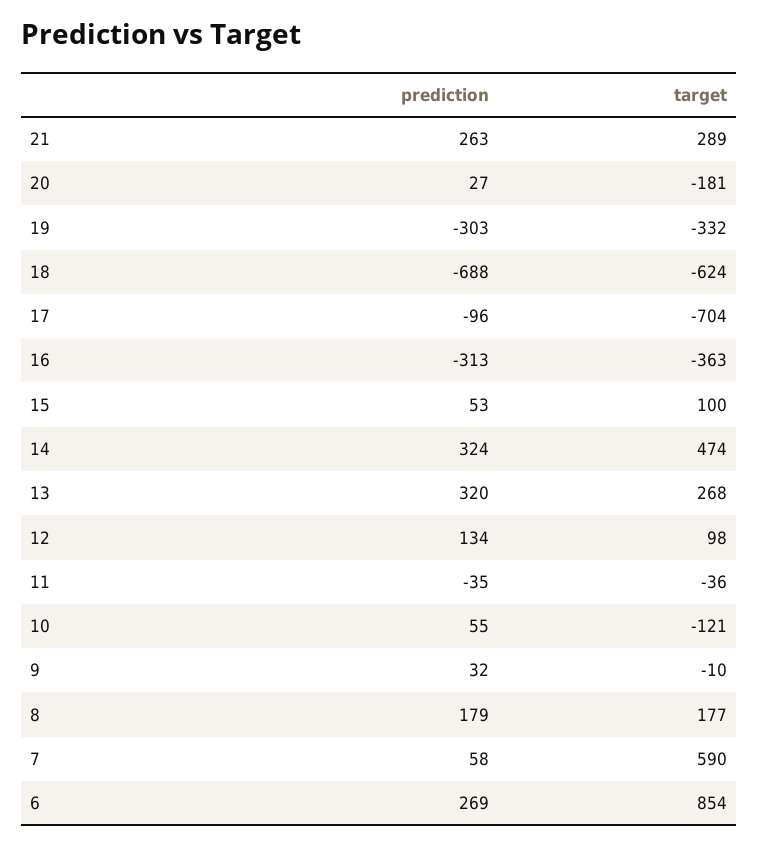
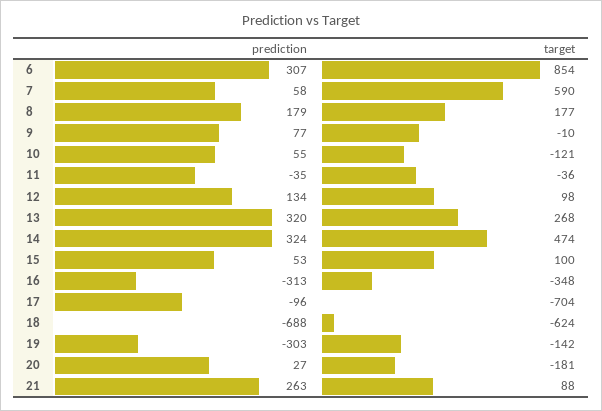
  {
    "prediction": {
      "21": 263,
      "20": 27,
      "19": -303,
      "18": -688,
      "17": -96,
      "16": -313,
      "15": 53,
      "14": 324,
      "13": 320,
      "12": 134,
      "11": -35,
      "10": 55,
-     "9": 32,
+     "9": 77,
      "8": 179,
      "7": 58,
-     "6": 269
+     "6": 307
    },
    "target": {
-     "21": 289,
+     "21": 88,
      "20": -181,
-     "19": -332,
+     "19": -142,
      "18": -624,
      "17": -704,
-     "16": -363,
+     "16": -348,
      "15": 100,
      "14": 474,
      "13": 268,
      "12": 98,
      "11": -36,
      "10": -121,
      "9": -10,
      "8": 177,
      "7": 590,
      "6": 854
    }
  }

